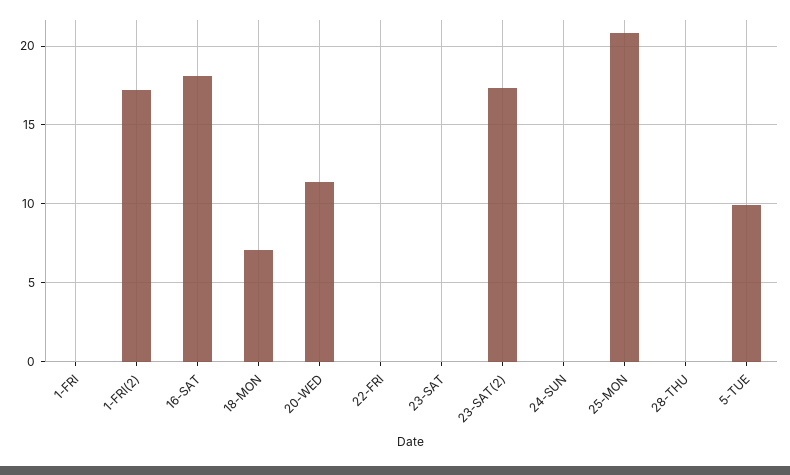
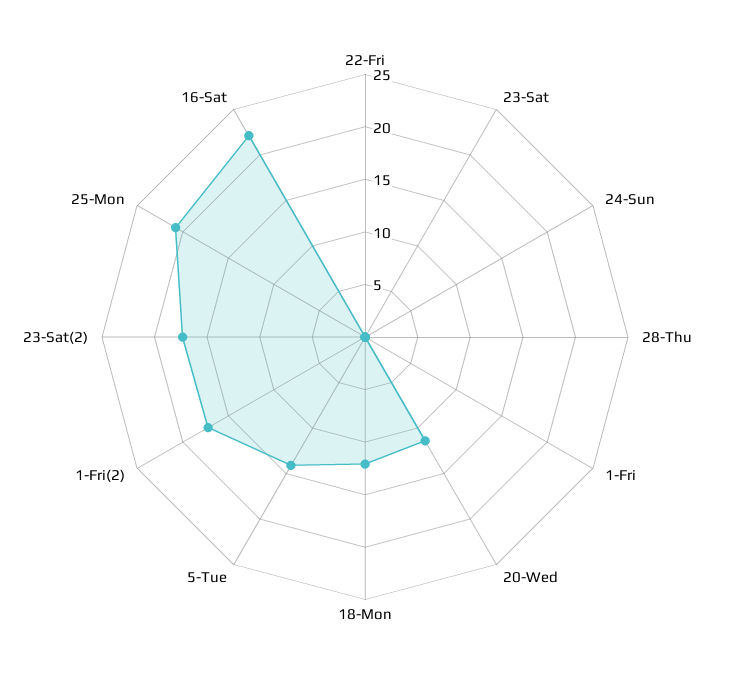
  {
    "1-FRI": 0,
    "1-FRI(2)": 17,
-   "16-SAT": 18,
+   "16-SAT": 22,
-   "18-MON": 7,
+   "18-MON": 12,
    "20-WED": 11.5,
    "22-FRI": 0,
    "23-SAT": 0,
    "23-SAT(2)": 17.5,
    "24-SUN": 0,
    "25-MON": 21,
    "28-THU": 0,
-   "5-TUE": 10
+   "5-TUE": 14
  }

